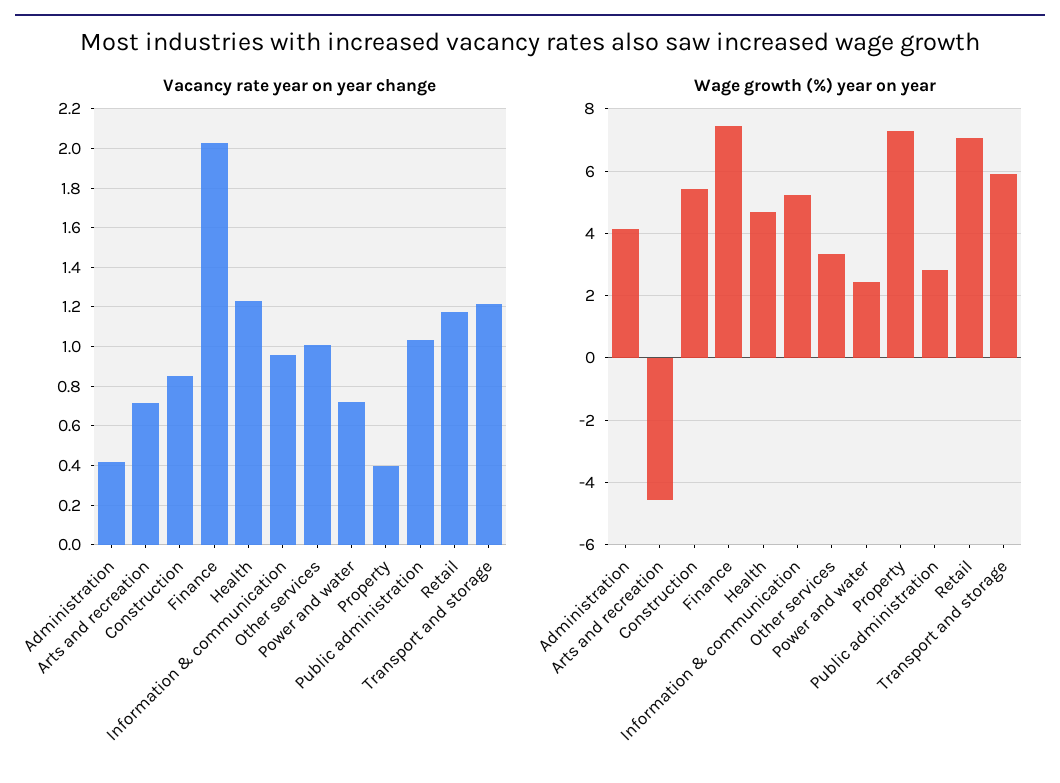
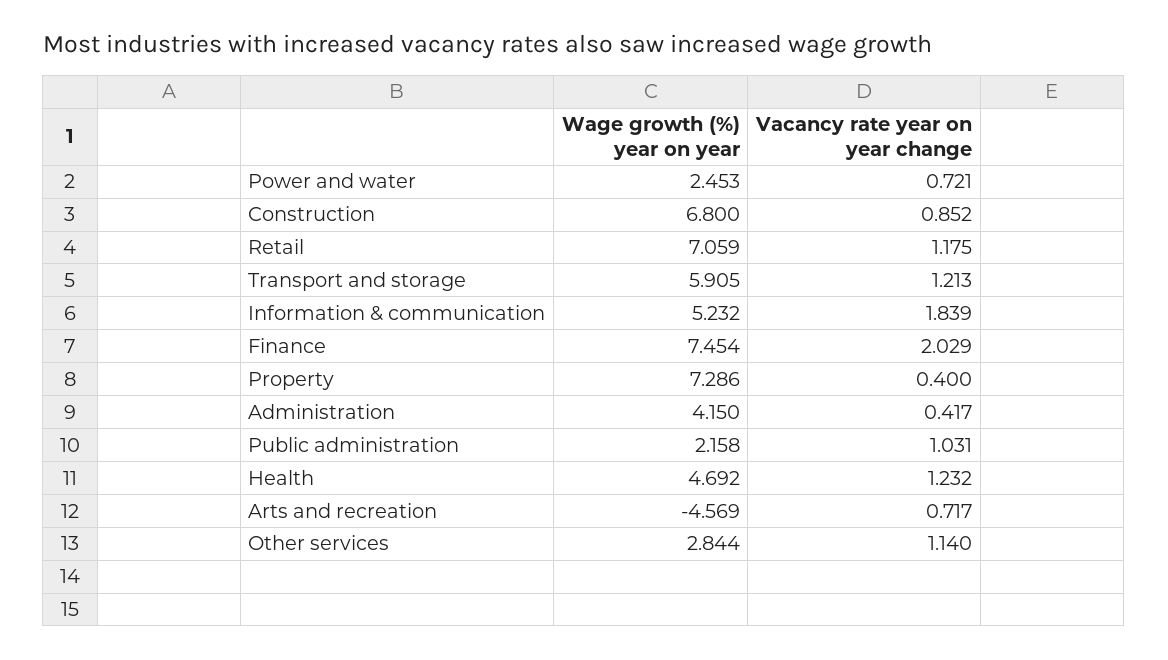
  {
    "Vacancy rate year on year change": {
      "Administration": 0.417,
      "Arts and recreation": 0.717,
      "Construction": 0.852,
      "Finance": 2.029,
      "Health": 1.232,
-     "Information & communication": 0.95,
+     "Information & communication": 1.839,
-     "Other services": 1,
+     "Other services": 1.14,
      "Power and water": 0.721,
      "Property": 0.4,
      "Public administration": 1.031,
      "Retail": 1.175,
      "Transport and storage": 1.213
    },
    "Wage growth (%) year on year": {
      "Administration": 4.15,
      "Arts and recreation": -4.569,
-     "Construction": 5.4,
+     "Construction": 6.8,
      "Finance": 7.454,
      "Health": 4.692,
      "Information & communication": 5.232,
-     "Other services": 3.4,
+     "Other services": 2.844,
      "Power and water": 2.453,
      "Property": 7.286,
-     "Public administration": 2.8,
+     "Public administration": 2.158,
      "Retail": 7.059,
      "Transport and storage": 5.905
    }
  }

